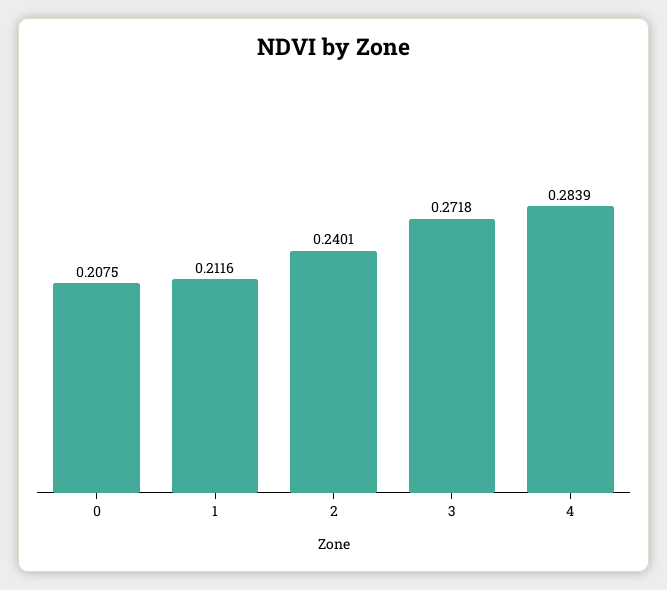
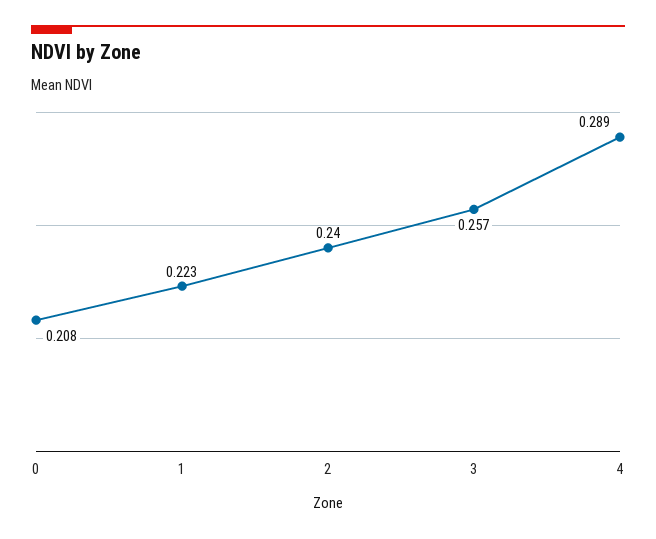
  {
    "0": 0.2075,
-   "1": 0.2116,
+   "1": 0.223,
    "2": 0.2401,
-   "3": 0.2718,
+   "3": 0.257,
-   "4": 0.2839
+   "4": 0.289
  }

